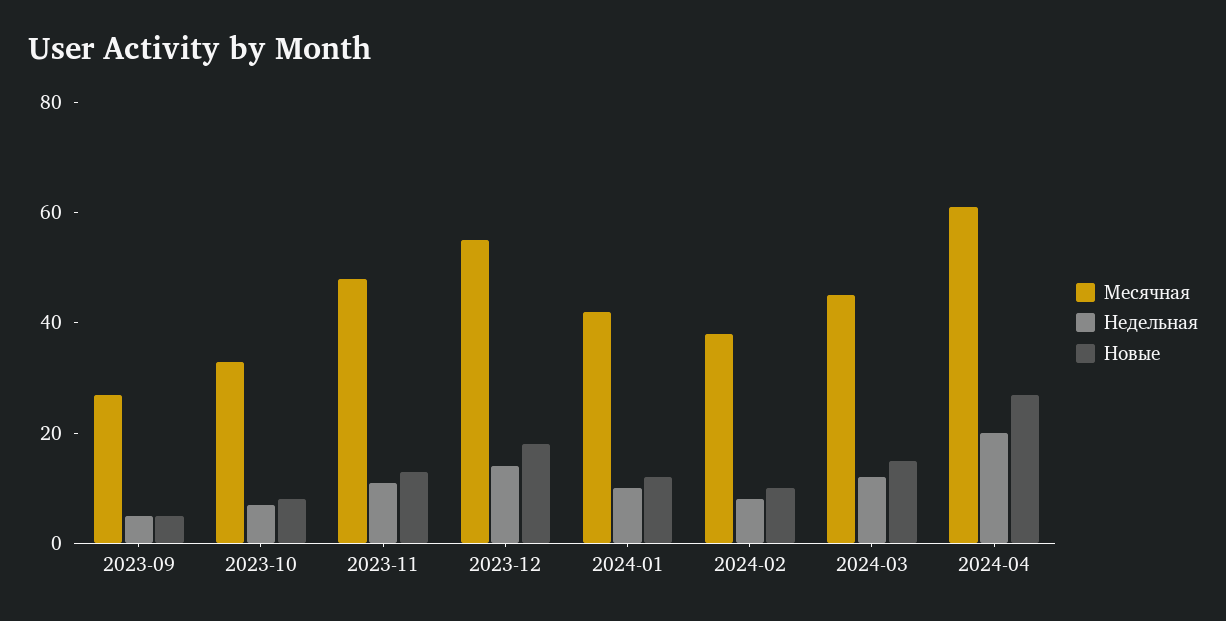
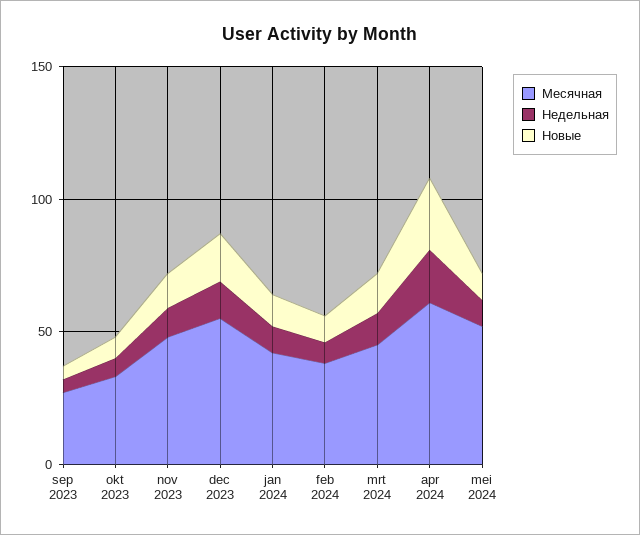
  {
    "Месячная": {
      "2023-09": 25,
      "2023-10": 35,
      "2023-11": 50,
      "2023-12": 55,
      "2024-01": 40,
      "2024-02": 40,
      "2024-03": 45,
-     "2024-04": 60
+     "2024-04": 60,
+     "mei 2024": 50
    },
    "Недельная": {
      "2023-09": 5,
      "2023-10": 5,
      "2023-11": 10,
      "2023-12": 15,
      "2024-01": 10,
      "2024-02": 10,
      "2024-03": 10,
-     "2024-04": 20
+     "2024-04": 20,
+     "mei 2024": 10
    },
    "Новые": {
      "2023-09": 5,
      "2023-10": 10,
      "2023-11": 15,
      "2023-12": 20,
      "2024-01": 10,
      "2024-02": 10,
      "2024-03": 15,
-     "2024-04": 25
+     "2024-04": 25,
+     "mei 2024": 10
    }
  }

